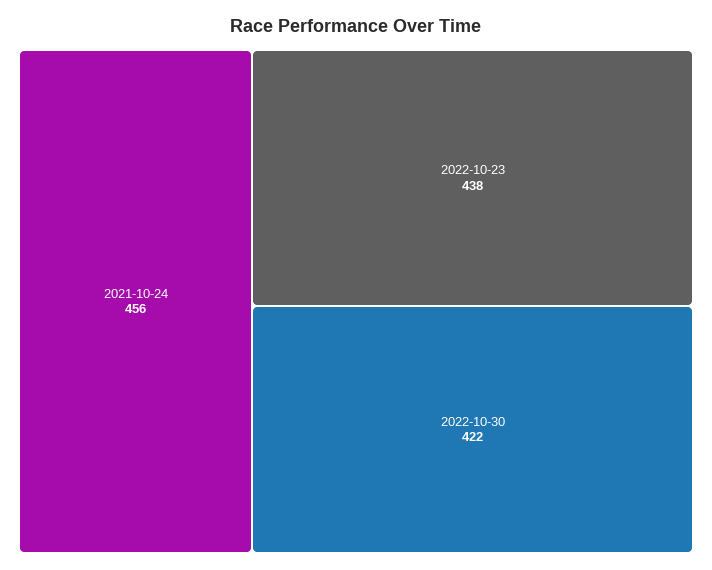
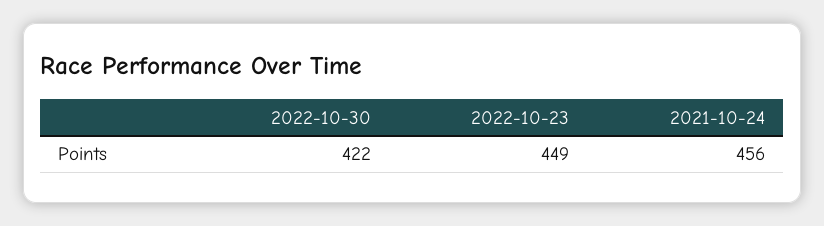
  {
    "2021-10-24": 456,
-   "2022-10-23": 438,
+   "2022-10-23": 449,
    "2022-10-30": 422
  }

